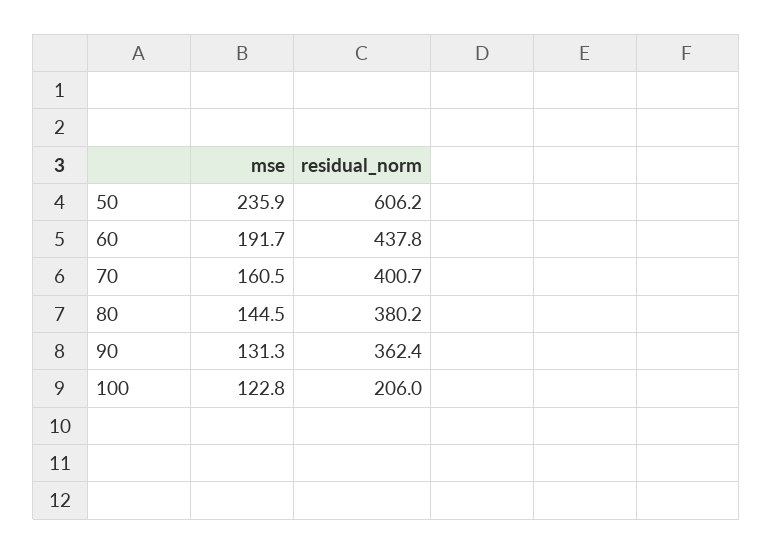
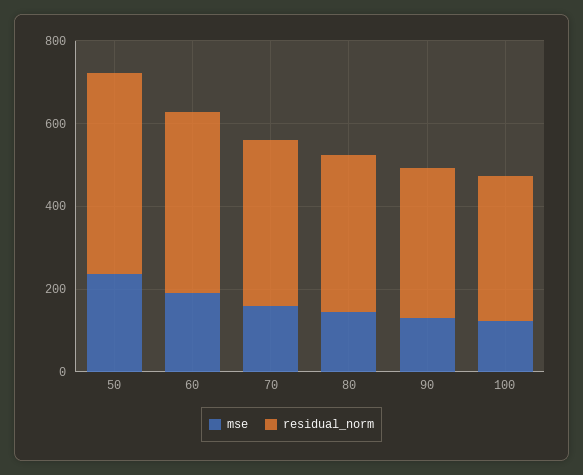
  {
    "mse": {
      "50": 235.9,
      "60": 191.7,
      "70": 160.5,
      "80": 144.5,
      "90": 131.3,
      "100": 122.8
    },
    "residual_norm": {
-     "50": 606.2,
+     "50": 500,
      "60": 437.8,
      "70": 400.7,
      "80": 380.2,
      "90": 362.4,
-     "100": 206
+     "100": 350
    }
  }

